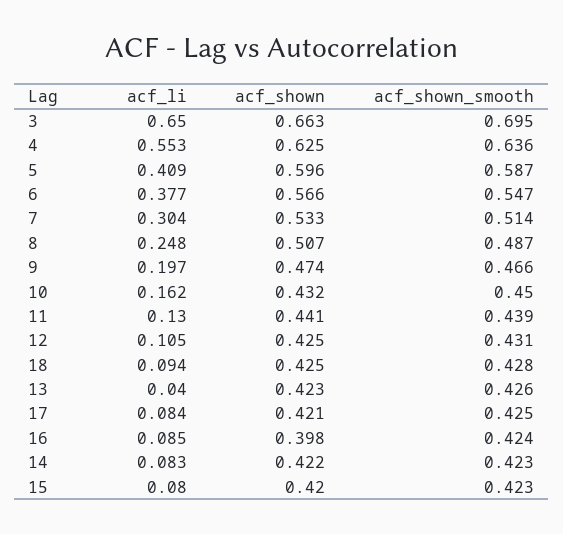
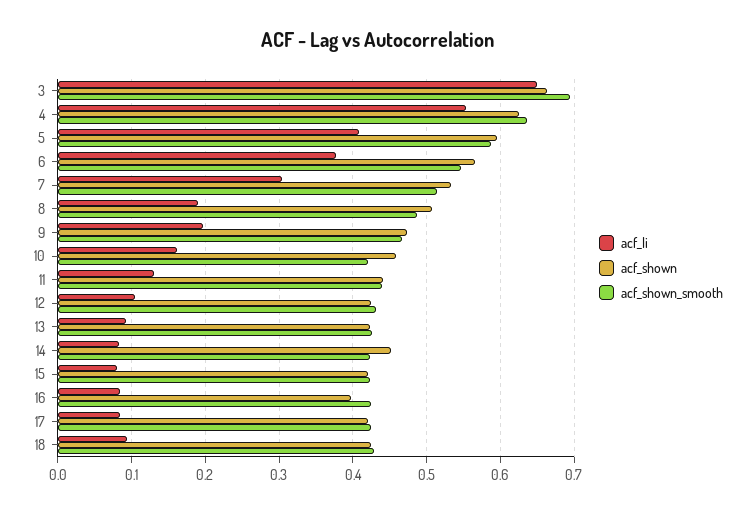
  {
    "acf_li": {
      "3": 0.65,
      "4": 0.553,
      "5": 0.409,
      "6": 0.377,
      "7": 0.304,
-     "8": 0.248,
+     "8": 0.19,
      "9": 0.197,
      "10": 0.162,
      "11": 0.13,
      "12": 0.105,
      "18": 0.094,
-     "13": 0.04,
+     "13": 0.09,
      "17": 0.084,
      "16": 0.085,
      "14": 0.083,
      "15": 0.08
    },
    "acf_shown": {
      "3": 0.663,
      "4": 0.625,
      "5": 0.596,
      "6": 0.566,
      "7": 0.533,
      "8": 0.507,
      "9": 0.474,
-     "10": 0.432,
+     "10": 0.46,
      "11": 0.441,
      "12": 0.425,
      "18": 0.425,
      "13": 0.423,
      "17": 0.421,
      "16": 0.398,
-     "14": 0.422,
+     "14": 0.45,
      "15": 0.42
    },
    "acf_shown_smooth": {
      "3": 0.695,
      "4": 0.636,
      "5": 0.587,
      "6": 0.547,
      "7": 0.514,
      "8": 0.487,
      "9": 0.466,
-     "10": 0.45,
+     "10": 0.42,
      "11": 0.439,
      "12": 0.431,
      "18": 0.428,
      "13": 0.426,
      "17": 0.425,
      "16": 0.424,
      "14": 0.423,
      "15": 0.423
    }
  }

